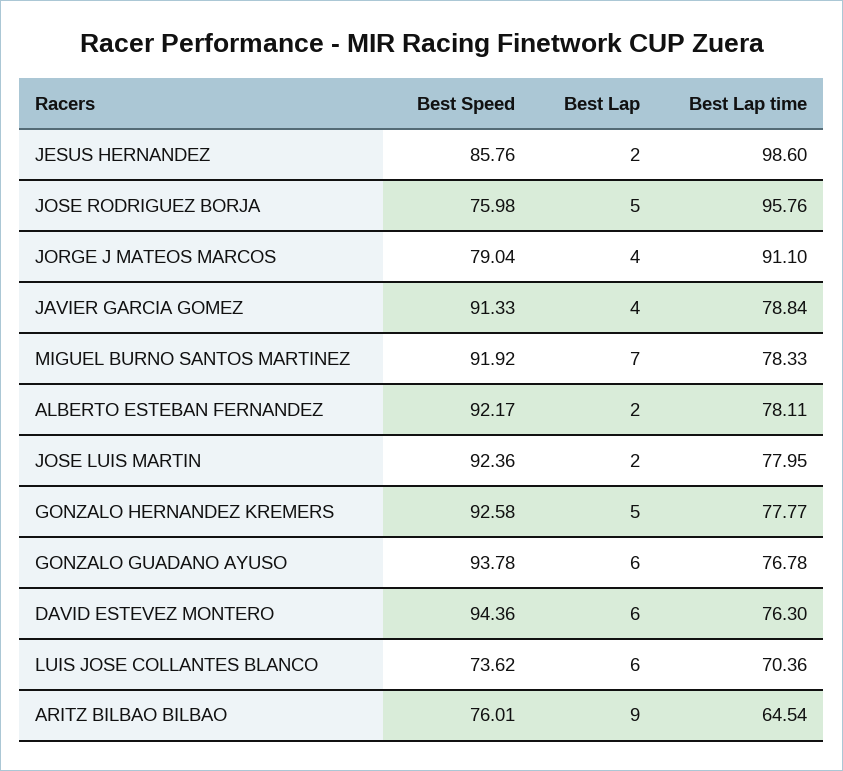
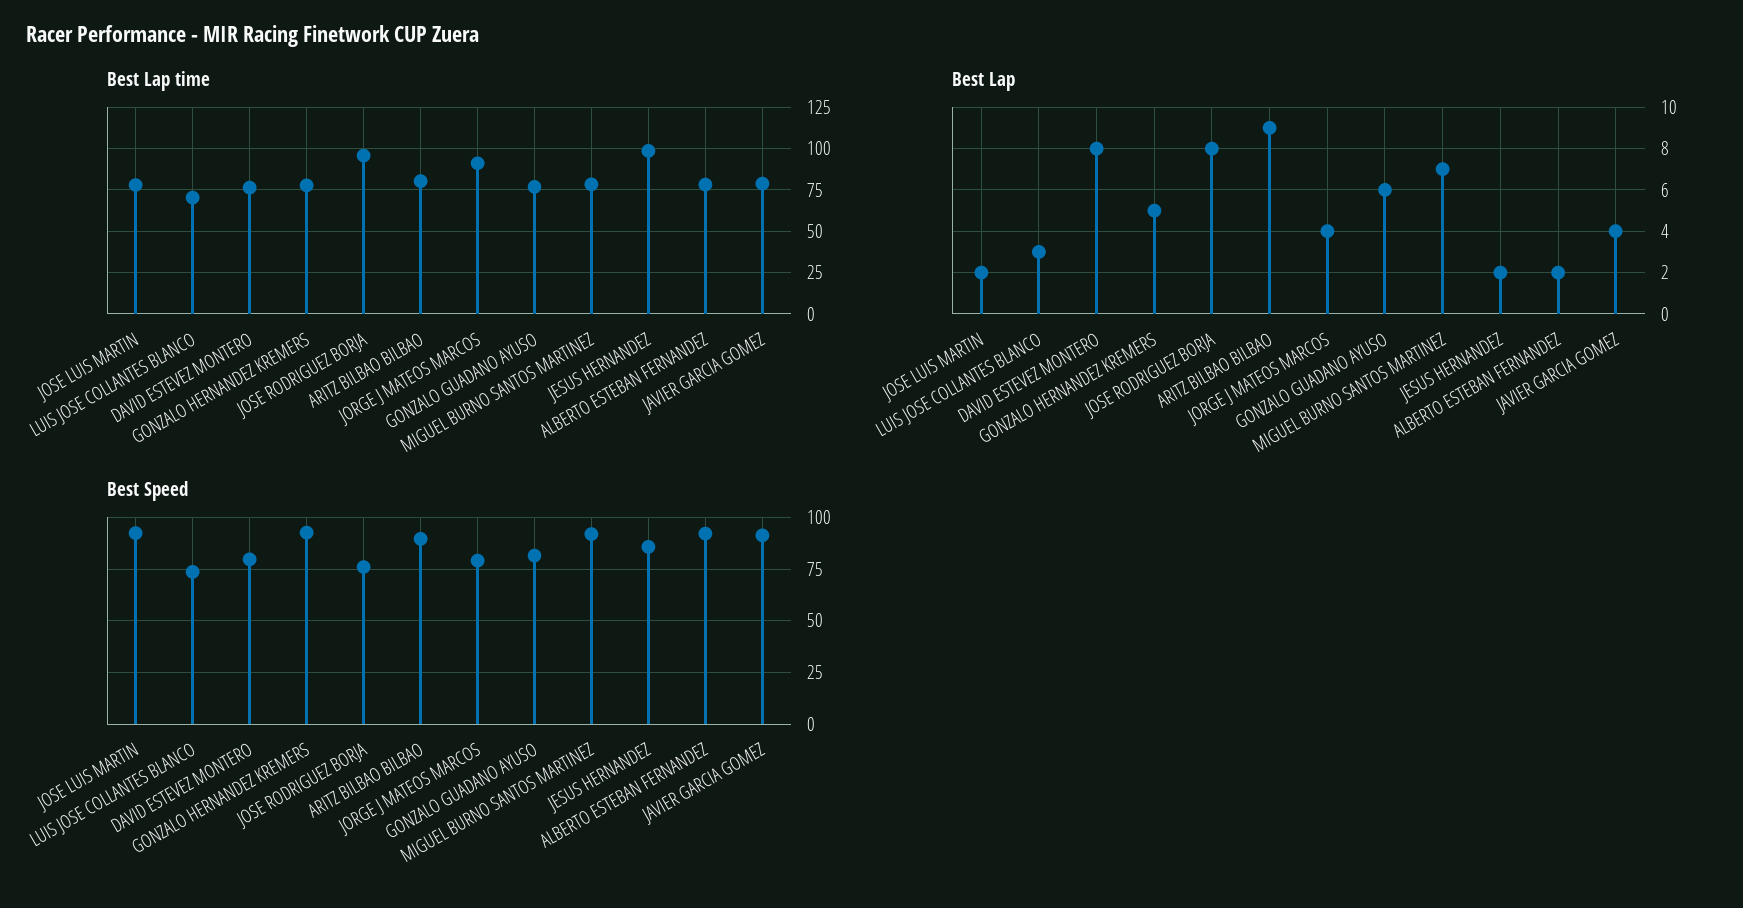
  {
    "Best Speed": {
      "JESUS HERNANDEZ": 85.76,
      "JOSE RODRIGUEZ BORJA": 75.98,
      "JORGE J MATEOS MARCOS": 79.04,
      "JAVIER GARCIA GOMEZ": 91.33,
      "MIGUEL BURNO SANTOS MARTINEZ": 91.92,
      "ALBERTO ESTEBAN FERNANDEZ": 92.17,
      "JOSE LUIS MARTIN": 92.36,
      "GONZALO HERNANDEZ KREMERS": 92.58,
-     "GONZALO GUADANO AYUSO": 93.78,
+     "GONZALO GUADANO AYUSO": 80,
-     "DAVID ESTEVEZ MONTERO": 94.36,
+     "DAVID ESTEVEZ MONTERO": 80,
      "LUIS JOSE COLLANTES BLANCO": 73.62,
-     "ARITZ BILBAO BILBAO": 76.01
+     "ARITZ BILBAO BILBAO": 90
    },
    "Best Lap": {
      "JESUS HERNANDEZ": 2,
-     "JOSE RODRIGUEZ BORJA": 5,
+     "JOSE RODRIGUEZ BORJA": 8,
      "JORGE J MATEOS MARCOS": 4,
      "JAVIER GARCIA GOMEZ": 4,
      "MIGUEL BURNO SANTOS MARTINEZ": 7,
      "ALBERTO ESTEBAN FERNANDEZ": 2,
      "JOSE LUIS MARTIN": 2,
      "GONZALO HERNANDEZ KREMERS": 5,
      "GONZALO GUADANO AYUSO": 6,
-     "DAVID ESTEVEZ MONTERO": 6,
+     "DAVID ESTEVEZ MONTERO": 8,
-     "LUIS JOSE COLLANTES BLANCO": 6,
+     "LUIS JOSE COLLANTES BLANCO": 3,
      "ARITZ BILBAO BILBAO": 9
    },
    "Best Lap time": {
      "JESUS HERNANDEZ": 98.6,
      "JOSE RODRIGUEZ BORJA": 95.76,
      "JORGE J MATEOS MARCOS": 91.1,
      "JAVIER GARCIA GOMEZ": 78.84,
      "MIGUEL BURNO SANTOS MARTINEZ": 78.33,
      "ALBERTO ESTEBAN FERNANDEZ": 78.11,
      "JOSE LUIS MARTIN": 77.95,
      "GONZALO HERNANDEZ KREMERS": 77.77,
      "GONZALO GUADANO AYUSO": 76.78,
      "DAVID ESTEVEZ MONTERO": 76.3,
      "LUIS JOSE COLLANTES BLANCO": 70.36,
-     "ARITZ BILBAO BILBAO": 64.54
+     "ARITZ BILBAO BILBAO": 80
    }
  }

